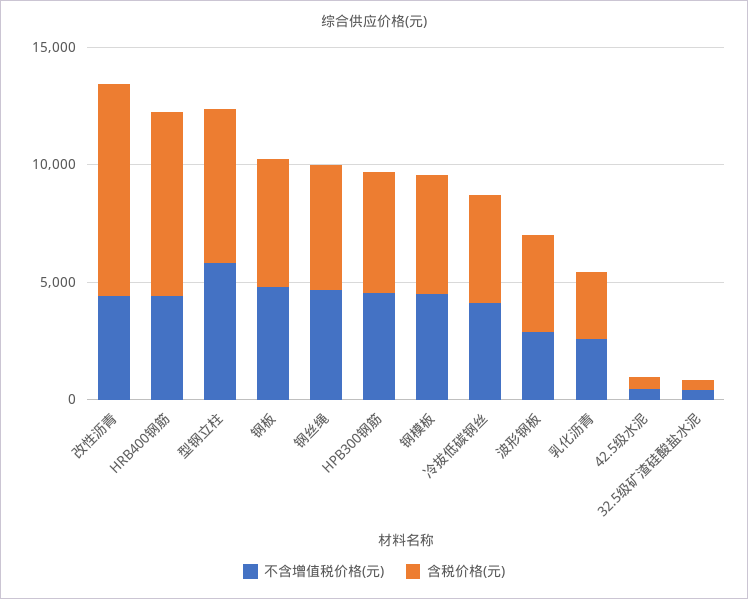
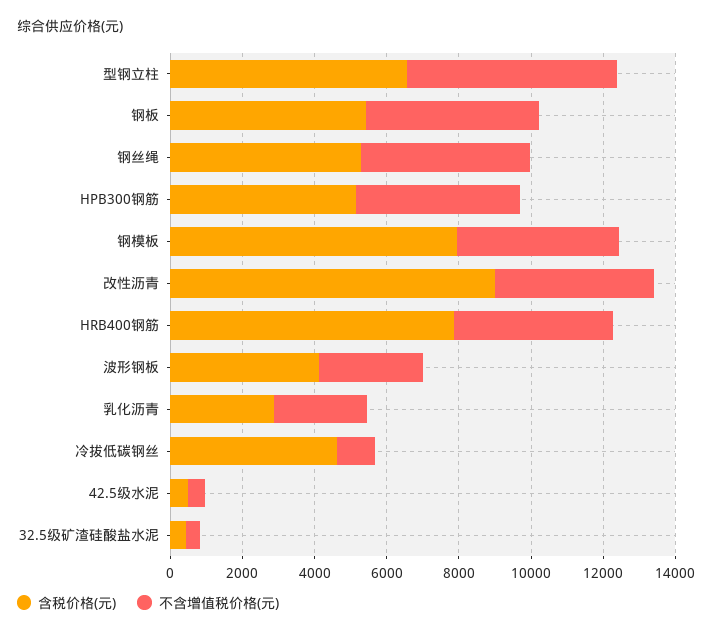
  {
    "不含增值税价格(元)": {
      "改性沥青": 4500,
      "HRB400钢筋": 4500,
      "型钢立柱": 6000,
      "钢板": 5000,
      "钢丝绳": 4500,
      "HPB300钢筋": 4500,
      "钢模板": 4500,
-     "冷拔低碳钢丝": 4000,
+     "冷拔低碳钢丝": 1000,
      "波形钢板": 3000,
      "乳化沥青": 2500,
      "42.5级水泥": 500,
      "32.5级矿渣硅酸盐水泥": 500
    },
    "含税价格(元)": {
      "改性沥青": 9000,
      "HRB400钢筋": 8000,
      "型钢立柱": 6500,
      "钢板": 5500,
      "钢丝绳": 5500,
      "HPB300钢筋": 5000,
-     "钢模板": 5000,
+     "钢模板": 8000,
      "冷拔低碳钢丝": 4500,
      "波形钢板": 4000,
      "乳化沥青": 3000,
      "42.5级水泥": 500,
      "32.5级矿渣硅酸盐水泥": 500
    }
  }

